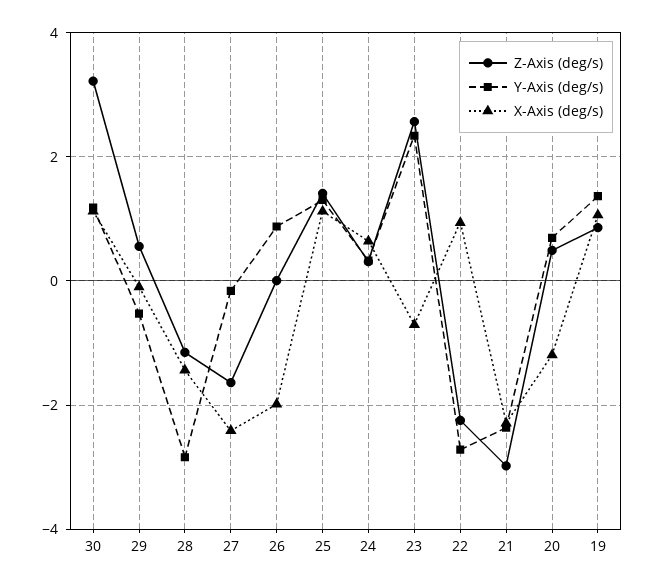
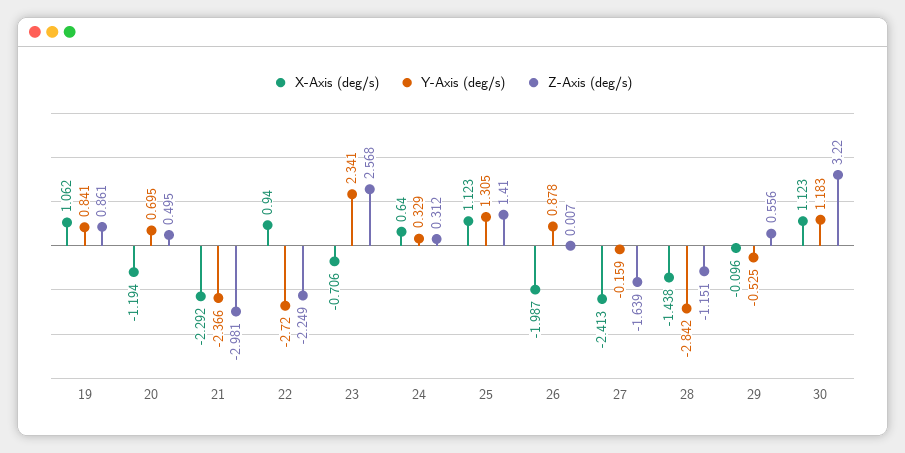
  {
    "Z-Axis (deg/s)": {
      "30": 3.22,
      "29": 0.556,
      "28": -1.151,
      "27": -1.639,
      "26": 0.007,
      "25": 1.41,
      "24": 0.312,
      "23": 2.568,
      "22": -2.249,
      "21": -2.981,
      "20": 0.495,
      "19": 0.861
    },
    "Y-Axis (deg/s)": {
      "30": 1.183,
      "29": -0.525,
      "28": -2.842,
      "27": -0.159,
      "26": 0.878,
      "25": 1.305,
      "24": 0.329,
      "23": 2.341,
      "22": -2.72,
      "21": -2.366,
      "20": 0.695,
-     "19": 1.4
+     "19": 0.841
    },
    "X-Axis (deg/s)": {
      "30": 1.123,
      "29": -0.096,
      "28": -1.438,
      "27": -2.413,
      "26": -1.987,
      "25": 1.123,
      "24": 0.64,
      "23": -0.706,
      "22": 0.94,
      "21": -2.292,
      "20": -1.194,
      "19": 1.062
    }
  }

